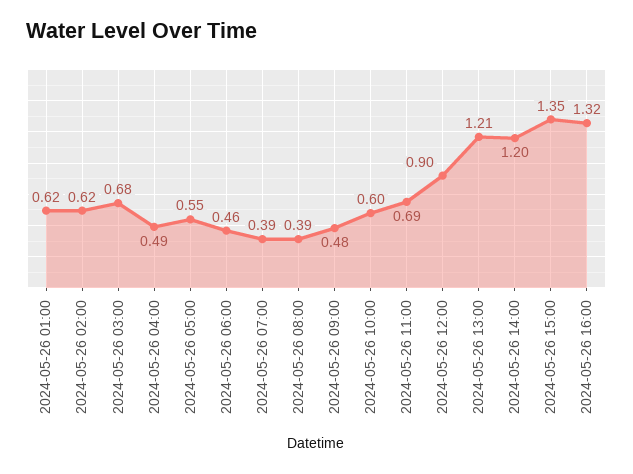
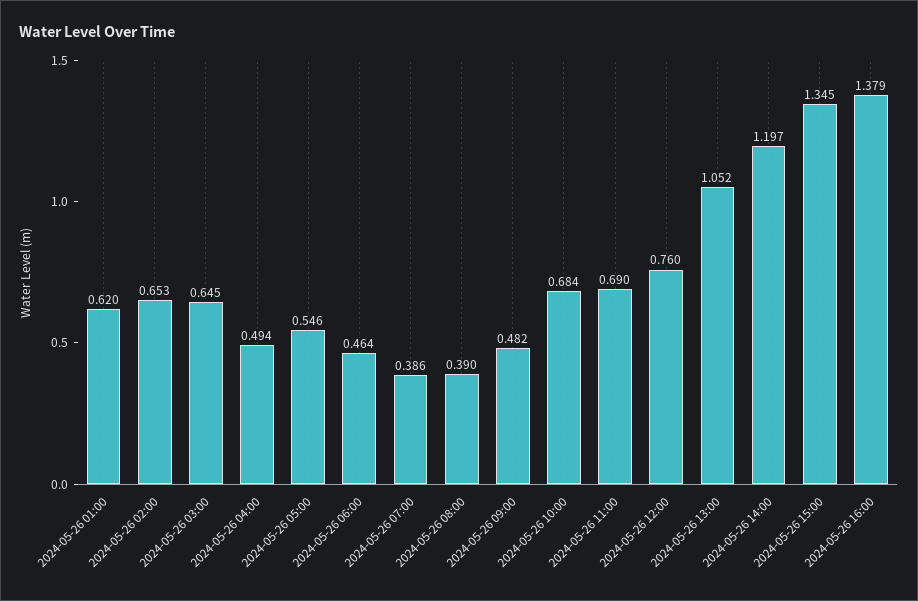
  {
    "2024-05-26 01:00": 0.62,
-   "2024-05-26 02:00": 0.62,
+   "2024-05-26 02:00": 0.653,
-   "2024-05-26 03:00": 0.68,
+   "2024-05-26 03:00": 0.645,
    "2024-05-26 04:00": 0.494,
    "2024-05-26 05:00": 0.546,
    "2024-05-26 06:00": 0.464,
    "2024-05-26 07:00": 0.386,
    "2024-05-26 08:00": 0.39,
    "2024-05-26 09:00": 0.482,
-   "2024-05-26 10:00": 0.6,
+   "2024-05-26 10:00": 0.684,
    "2024-05-26 11:00": 0.69,
-   "2024-05-26 12:00": 0.9,
+   "2024-05-26 12:00": 0.76,
-   "2024-05-26 13:00": 1.21,
+   "2024-05-26 13:00": 1.052,
    "2024-05-26 14:00": 1.197,
    "2024-05-26 15:00": 1.345,
-   "2024-05-26 16:00": 1.32
+   "2024-05-26 16:00": 1.379
  }

